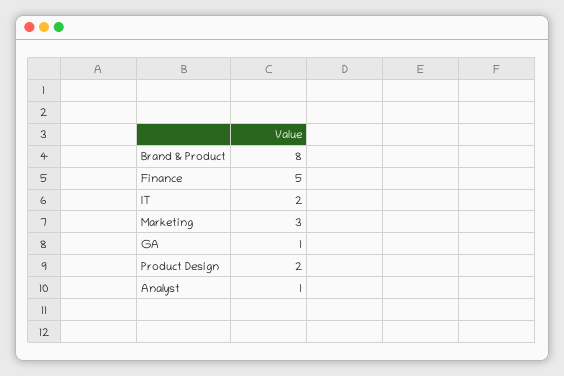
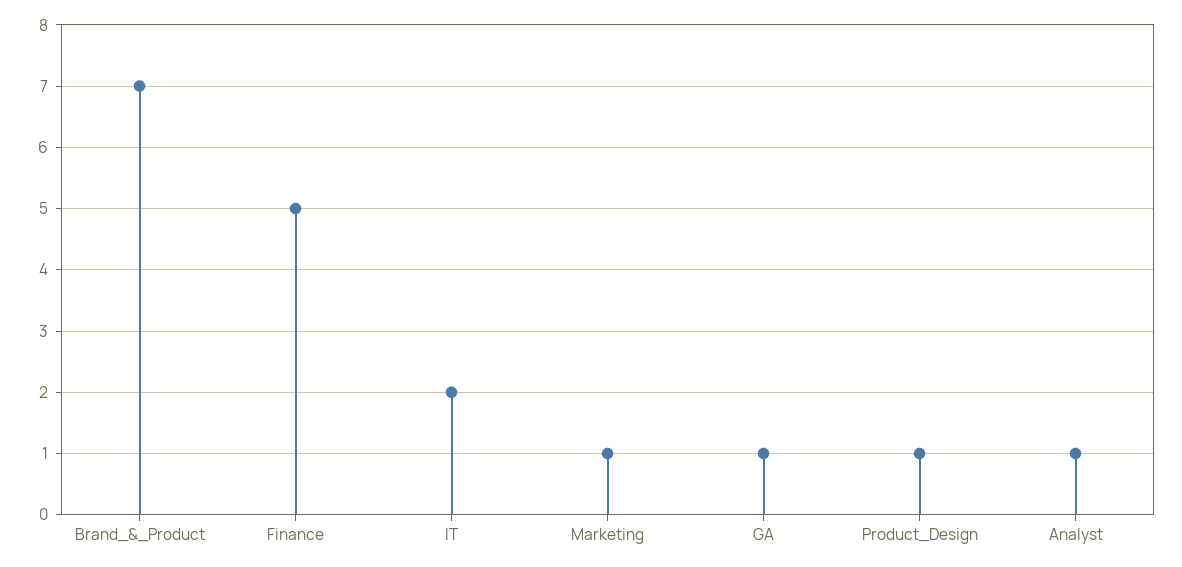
  {
-   "Brand & Product": 8,
+   "Brand & Product": 7,
    "Finance": 5,
    "IT": 2,
-   "Marketing": 3,
+   "Marketing": 1,
    "GA": 1,
-   "Product Design": 2,
+   "Product Design": 1,
    "Analyst": 1
  }

